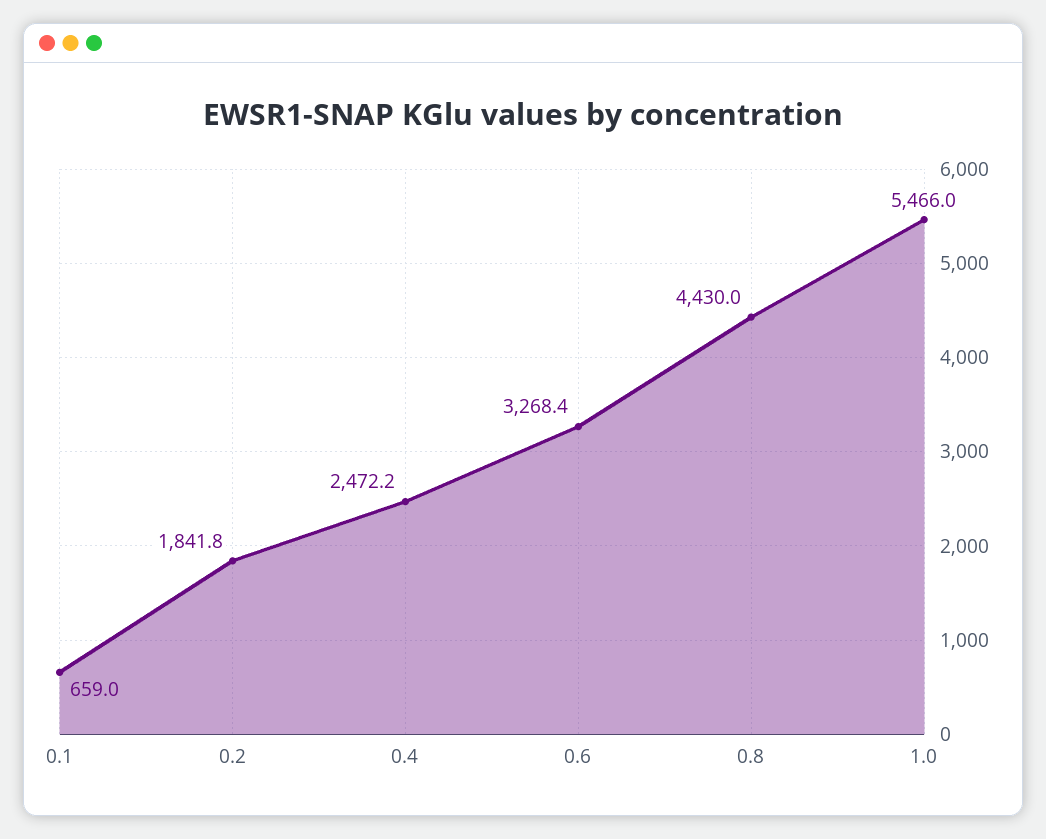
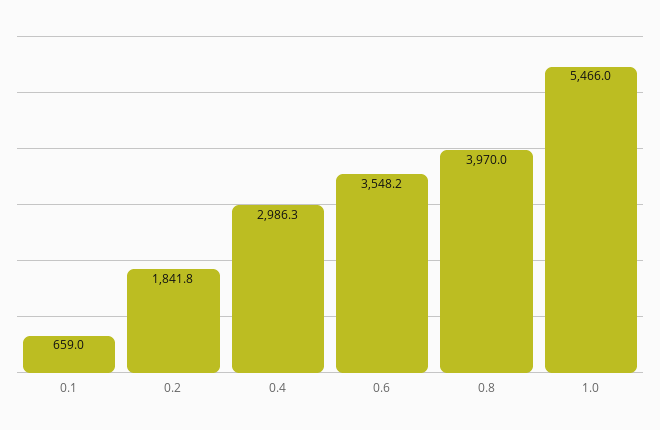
  {
    "0.1": 659,
    "0.2": 1841.8,
-   "0.4": 2472.2,
+   "0.4": 2986.3,
-   "0.6": 3268.4,
+   "0.6": 3548.2,
-   "0.8": 4430,
+   "0.8": 3970,
    "1.0": 5466
  }

